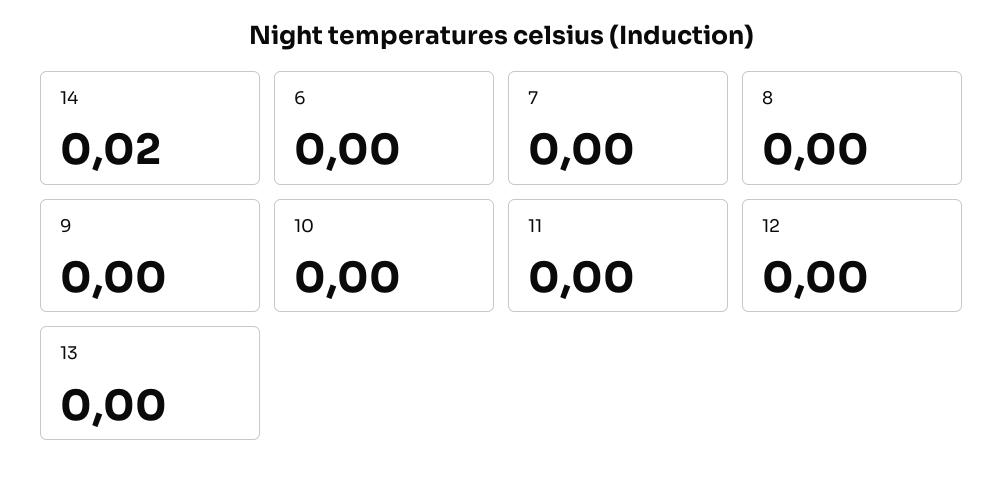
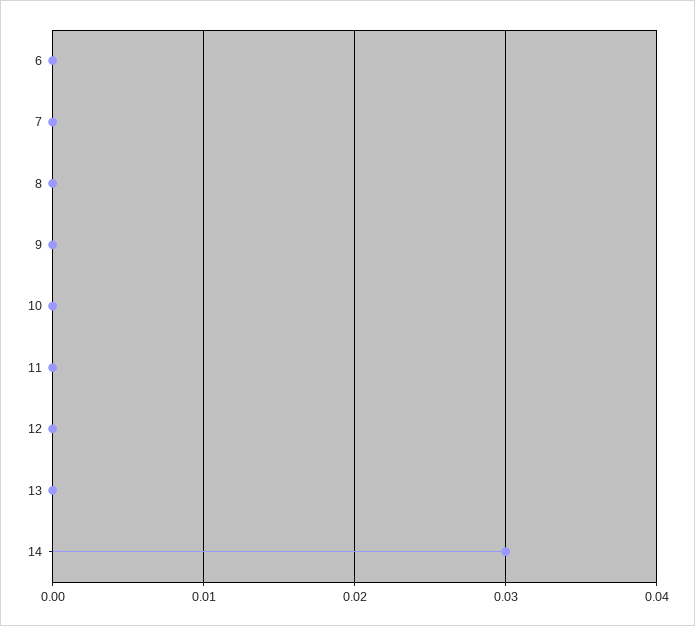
  {
-   "14": 0.02,
+   "14": 0.03,
    "6": 0,
    "7": 0,
    "8": 0,
    "9": 0,
    "10": 0,
    "11": 0,
    "12": 0,
    "13": 0
  }

